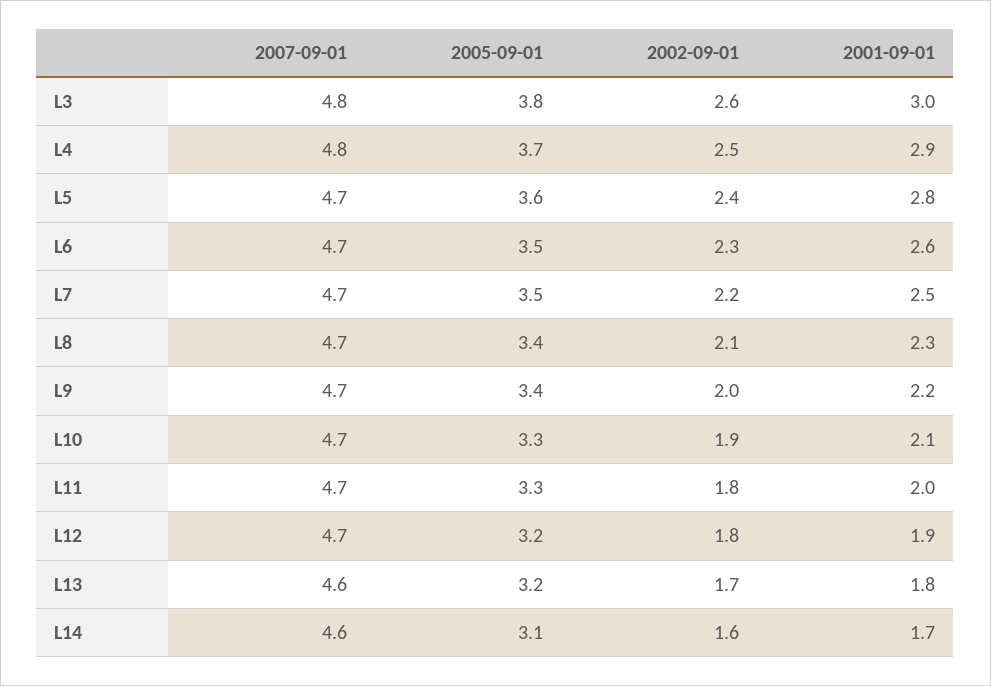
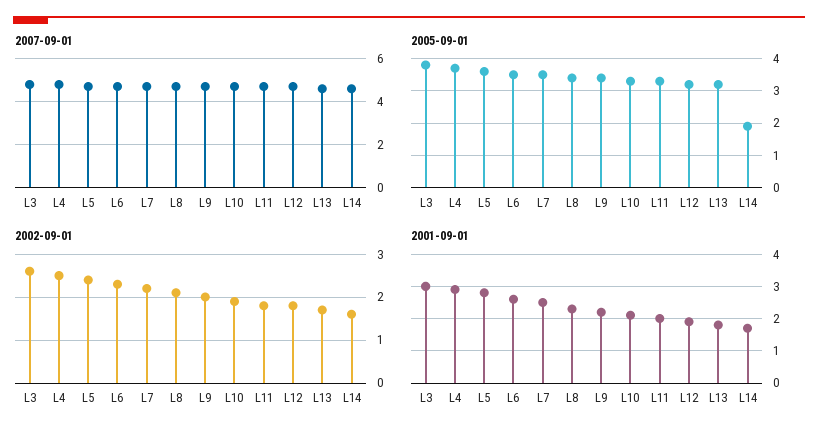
  {
    "2007-09-01": {
      "L3": 4.8,
      "L4": 4.8,
      "L5": 4.7,
      "L6": 4.7,
      "L7": 4.7,
      "L8": 4.7,
      "L9": 4.7,
      "L10": 4.7,
      "L11": 4.7,
      "L12": 4.7,
      "L13": 4.6,
      "L14": 4.6
    },
    "2005-09-01": {
      "L3": 3.8,
      "L4": 3.7,
      "L5": 3.6,
      "L6": 3.5,
      "L7": 3.5,
      "L8": 3.4,
      "L9": 3.4,
      "L10": 3.3,
      "L11": 3.3,
      "L12": 3.2,
      "L13": 3.2,
-     "L14": 3.1
+     "L14": 2
    },
    "2002-09-01": {
      "L3": 2.6,
      "L4": 2.5,
      "L5": 2.4,
      "L6": 2.3,
      "L7": 2.2,
      "L8": 2.1,
      "L9": 2,
      "L10": 1.9,
      "L11": 1.8,
      "L12": 1.8,
      "L13": 1.7,
      "L14": 1.6
    },
    "2001-09-01": {
      "L3": 3,
      "L4": 2.9,
      "L5": 2.8,
      "L6": 2.6,
      "L7": 2.5,
      "L8": 2.3,
      "L9": 2.2,
      "L10": 2.1,
      "L11": 2,
      "L12": 1.9,
      "L13": 1.8,
      "L14": 1.7
    }
  }

